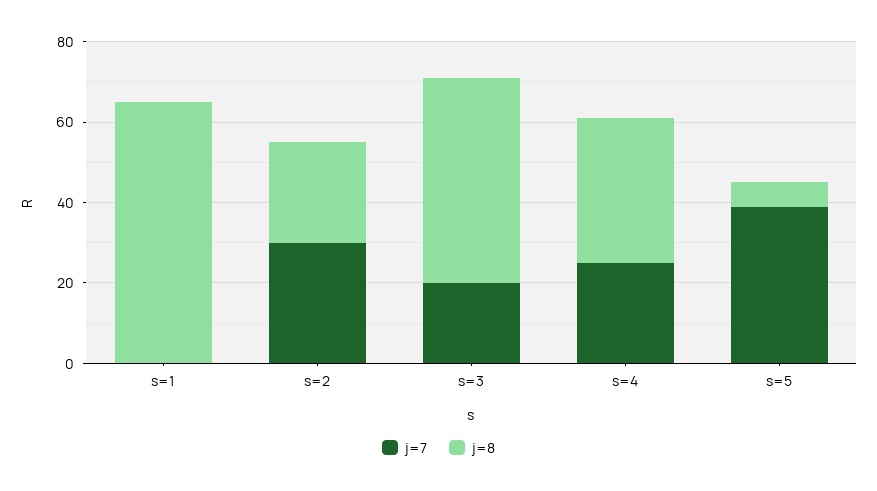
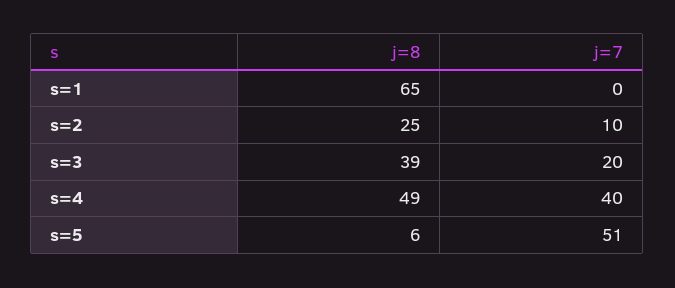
  {
    "j=7": {
      "s=1": 0,
-     "s=2": 30,
+     "s=2": 10,
      "s=3": 20,
-     "s=4": 25,
+     "s=4": 40,
-     "s=5": 40
+     "s=5": 51
    },
    "j=8": {
      "s=1": 65,
      "s=2": 25,
-     "s=3": 50,
+     "s=3": 39,
-     "s=4": 35,
+     "s=4": 49,
      "s=5": 6
    }
  }

